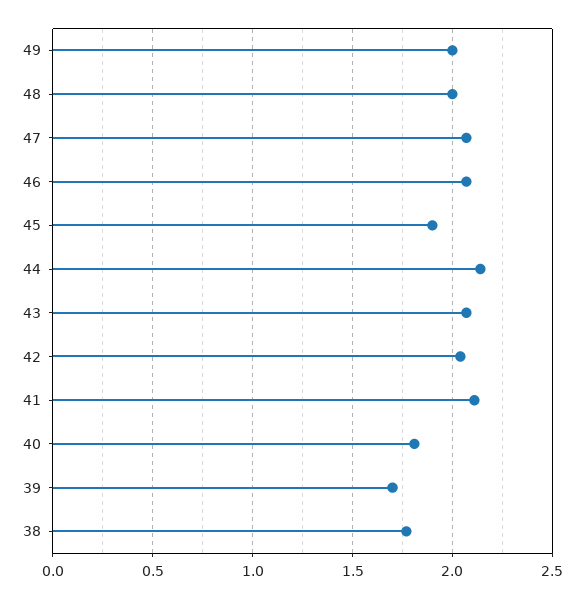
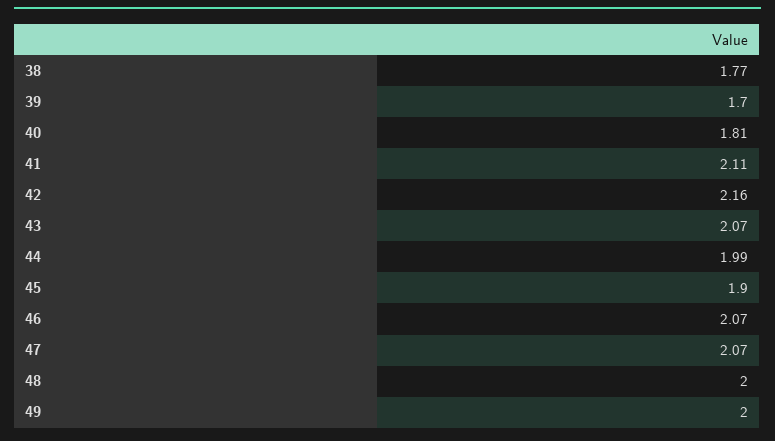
  {
    "49": 2,
    "48": 2,
    "47": 2.07,
    "46": 2.07,
    "45": 1.9,
-   "44": 2.15,
+   "44": 1.99,
    "43": 2.07,
-   "42": 2.05,
+   "42": 2.16,
    "41": 2.11,
    "40": 1.81,
    "39": 1.7,
    "38": 1.77
  }

